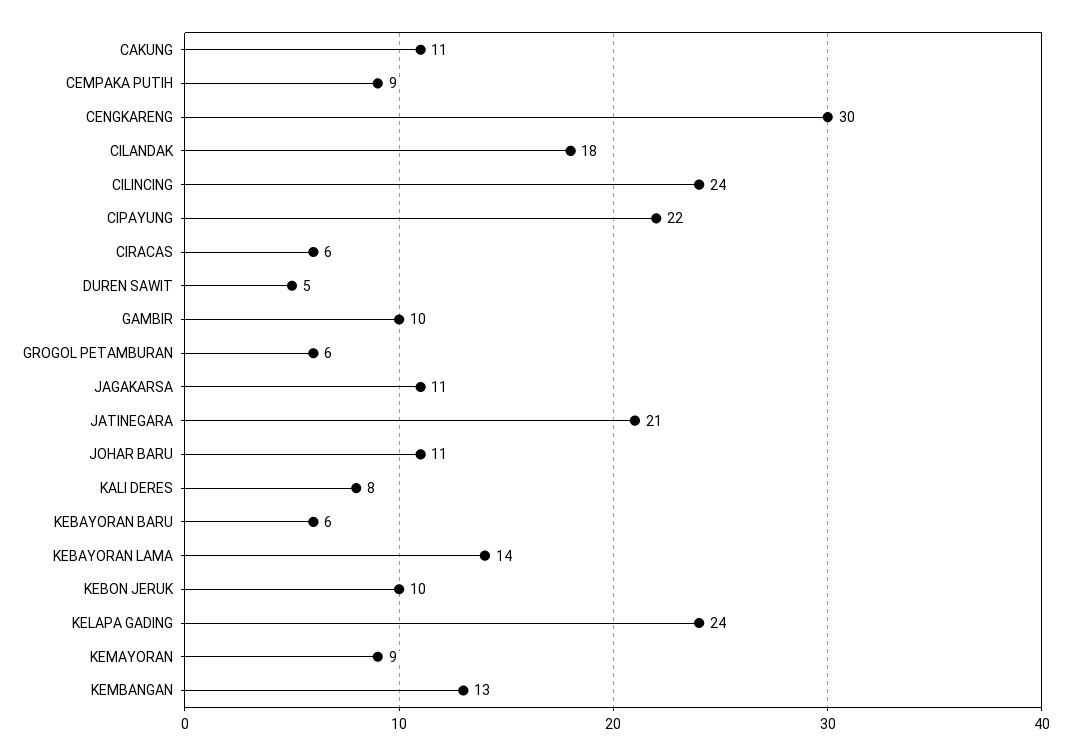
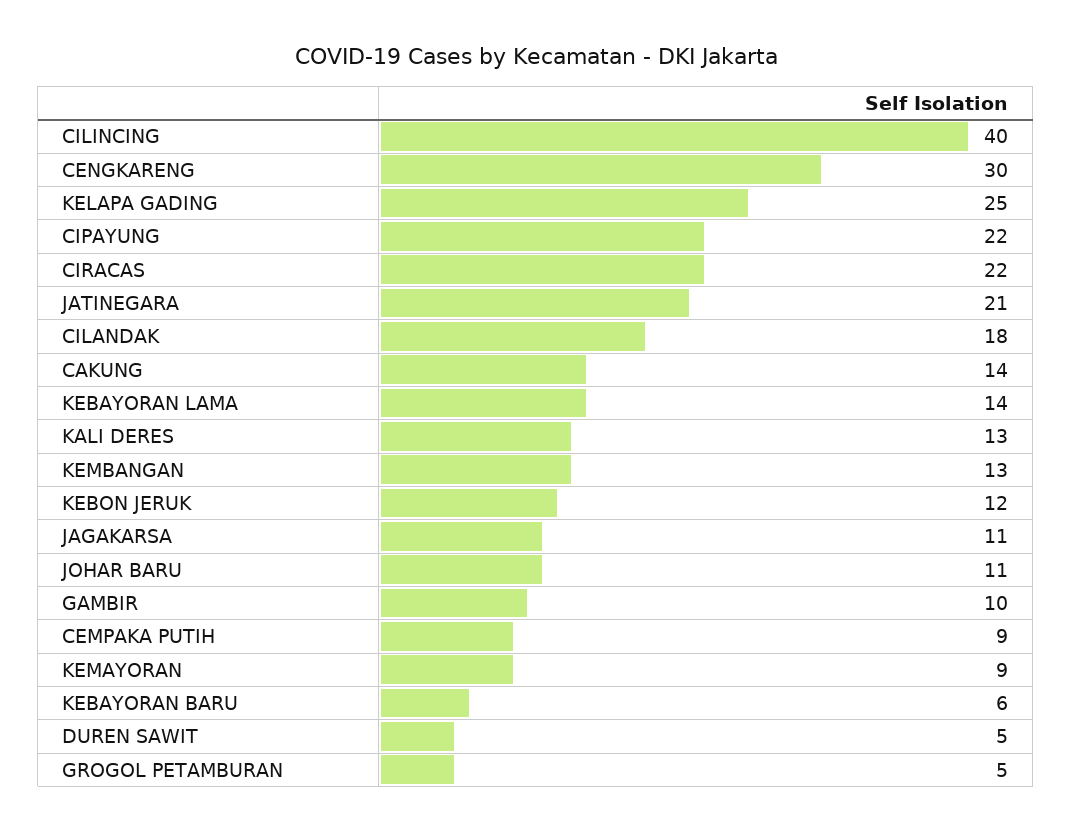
  {
-   "CAKUNG": 11,
+   "CAKUNG": 14,
    "CEMPAKA PUTIH": 9,
    "CENGKARENG": 30,
    "CILANDAK": 18,
-   "CILINCING": 24,
+   "CILINCING": 40,
    "CIPAYUNG": 22,
-   "CIRACAS": 6,
+   "CIRACAS": 22,
    "DUREN SAWIT": 5,
    "GAMBIR": 10,
-   "GROGOL PETAMBURAN": 6,
+   "GROGOL PETAMBURAN": 5,
    "JAGAKARSA": 11,
    "JATINEGARA": 21,
    "JOHAR BARU": 11,
-   "KALI DERES": 8,
+   "KALI DERES": 13,
    "KEBAYORAN BARU": 6,
    "KEBAYORAN LAMA": 14,
-   "KEBON JERUK": 10,
+   "KEBON JERUK": 12,
-   "KELAPA GADING": 24,
+   "KELAPA GADING": 25,
    "KEMAYORAN": 9,
    "KEMBANGAN": 13
  }

